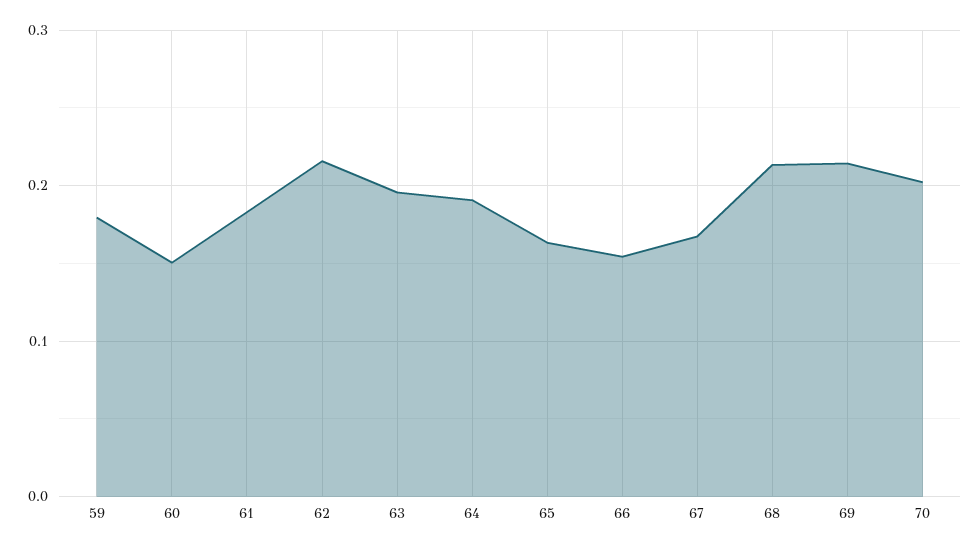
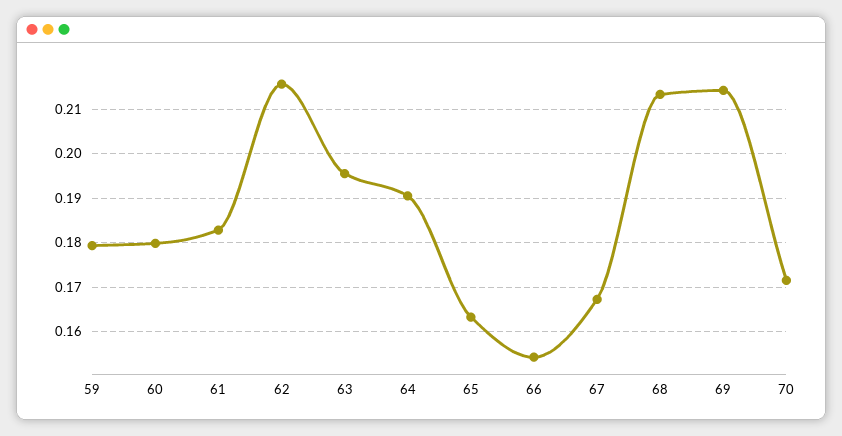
  {
    "59": 0.18,
-   "60": 0.15,
+   "60": 0.18,
    "61": 0.182,
    "62": 0.216,
    "63": 0.196,
    "64": 0.19,
    "65": 0.164,
    "66": 0.154,
    "67": 0.168,
    "68": 0.214,
    "69": 0.214,
-   "70": 0.2
+   "70": 0.172
  }

